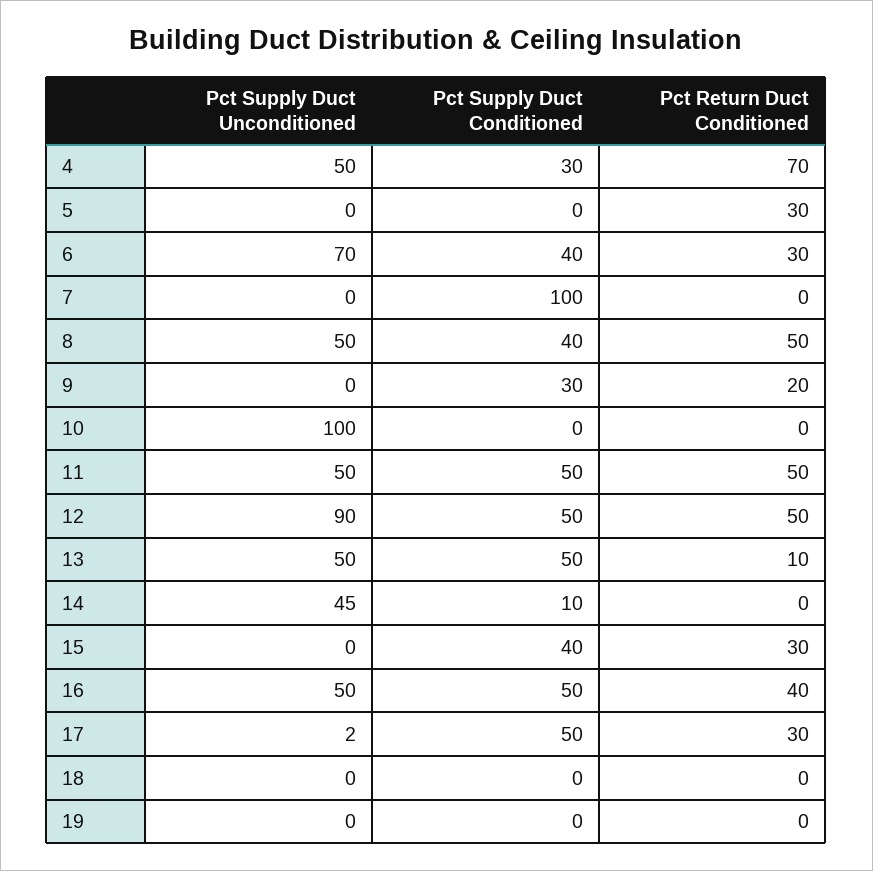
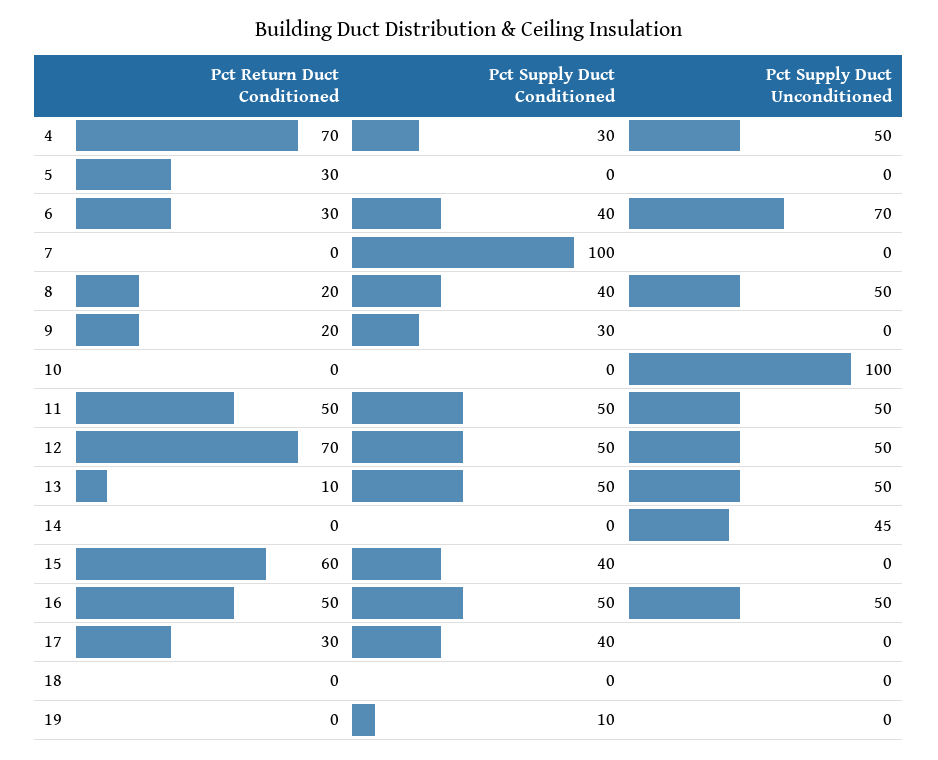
  {
    "Pct Supply Duct Unconditioned": {
      "4": 50,
      "5": 0,
      "6": 70,
      "7": 0,
      "8": 50,
      "9": 0,
      "10": 100,
      "11": 50,
-     "12": 90,
+     "12": 50,
      "13": 50,
      "14": 45,
      "15": 0,
      "16": 50,
-     "17": 2,
+     "17": 0,
      "18": 0,
      "19": 0
    },
    "Pct Supply Duct Conditioned": {
      "4": 30,
      "5": 0,
      "6": 40,
      "7": 100,
      "8": 40,
      "9": 30,
      "10": 0,
      "11": 50,
      "12": 50,
      "13": 50,
-     "14": 10,
+     "14": 0,
      "15": 40,
      "16": 50,
-     "17": 50,
+     "17": 40,
      "18": 0,
-     "19": 0
+     "19": 10
    },
    "Pct Return Duct Conditioned": {
      "4": 70,
      "5": 30,
      "6": 30,
      "7": 0,
-     "8": 50,
+     "8": 20,
      "9": 20,
      "10": 0,
      "11": 50,
-     "12": 50,
+     "12": 70,
      "13": 10,
      "14": 0,
-     "15": 30,
+     "15": 60,
-     "16": 40,
+     "16": 50,
      "17": 30,
      "18": 0,
      "19": 0
    }
  }

